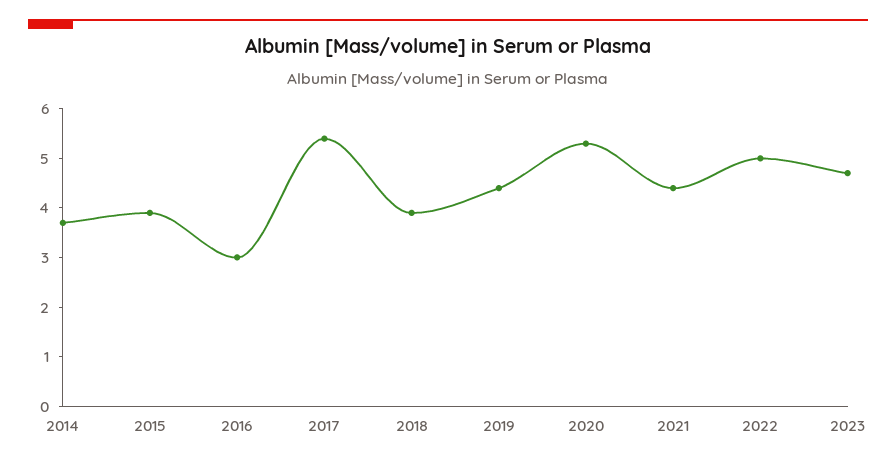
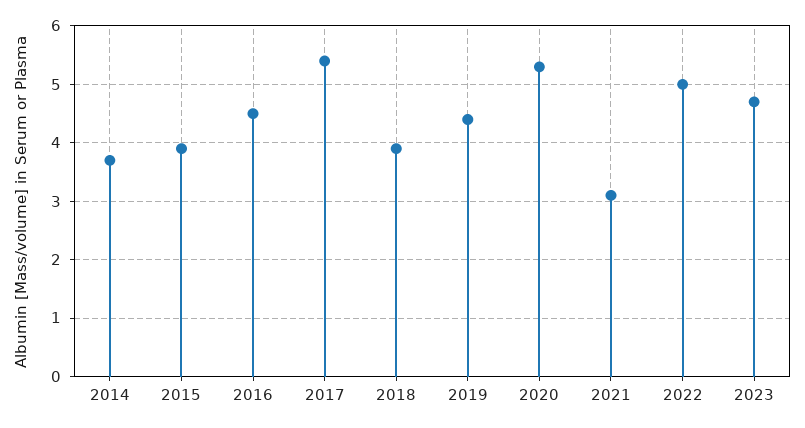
  {
    "2014": 3.5,
    "2015": 4,
-   "2016": 3,
+   "2016": 4.5,
    "2017": 5.5,
    "2018": 4,
    "2019": 4.5,
    "2020": 5.5,
-   "2021": 4.5,
+   "2021": 3,
    "2022": 5,
    "2023": 4.5
  }

